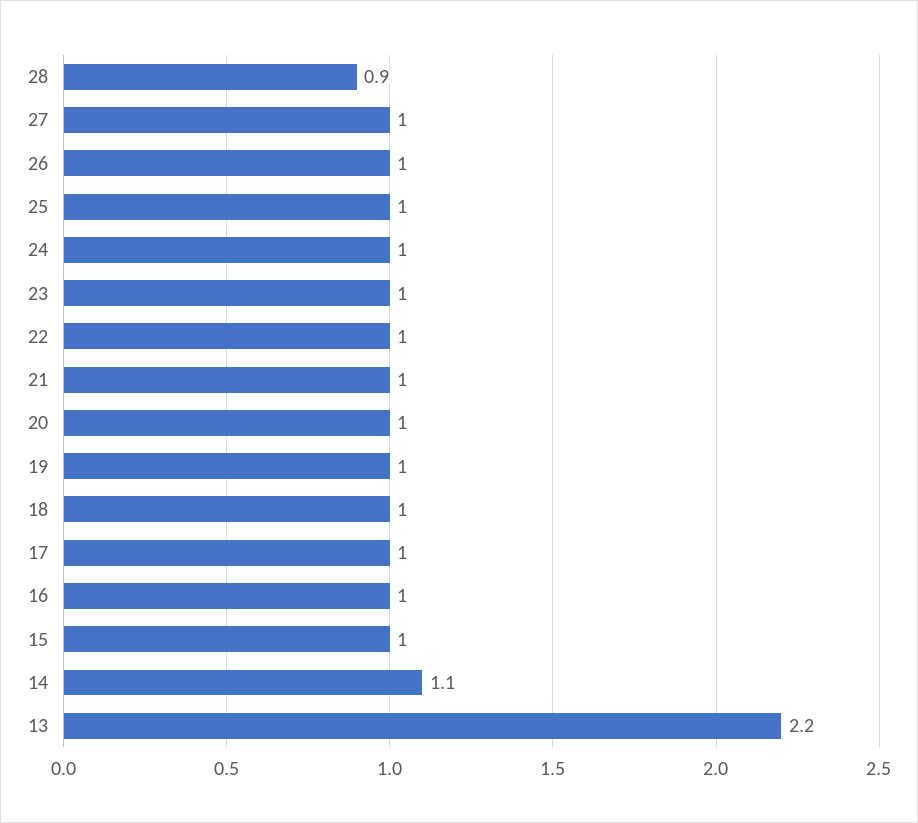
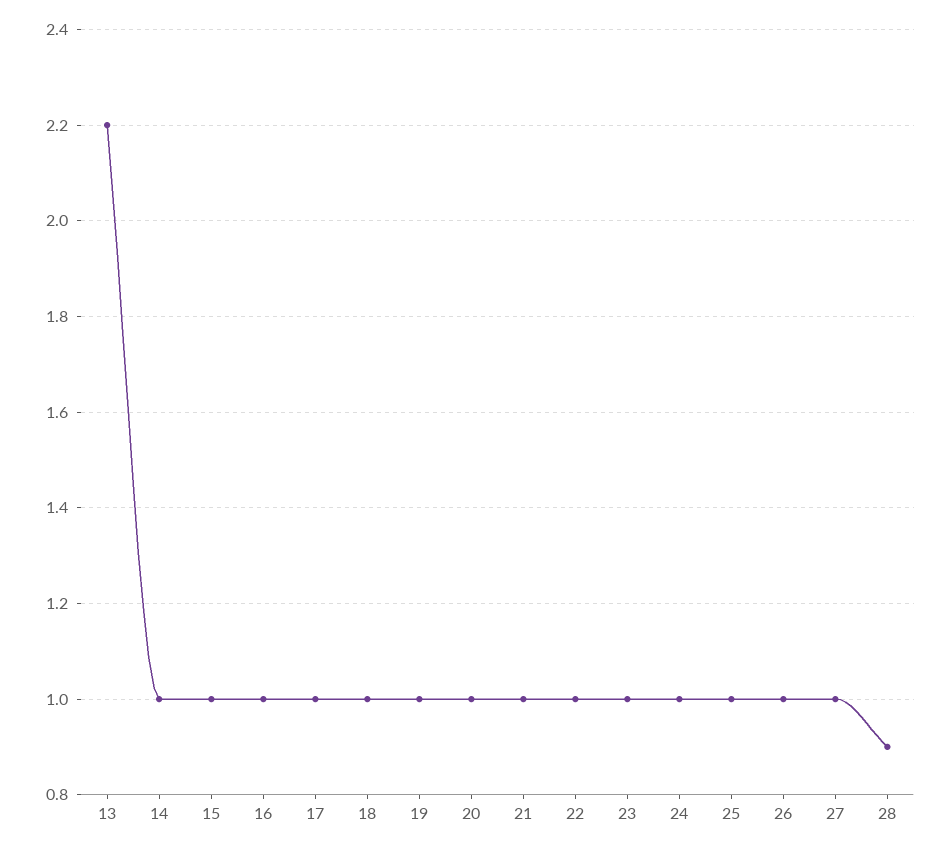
  {
    "28": 0.9,
    "27": 1,
    "26": 1,
    "25": 1,
    "24": 1,
    "23": 1,
    "22": 1,
    "21": 1,
    "20": 1,
    "19": 1,
    "18": 1,
    "17": 1,
    "16": 1,
    "15": 1,
-   "14": 1.1,
+   "14": 1,
    "13": 2.2
  }

